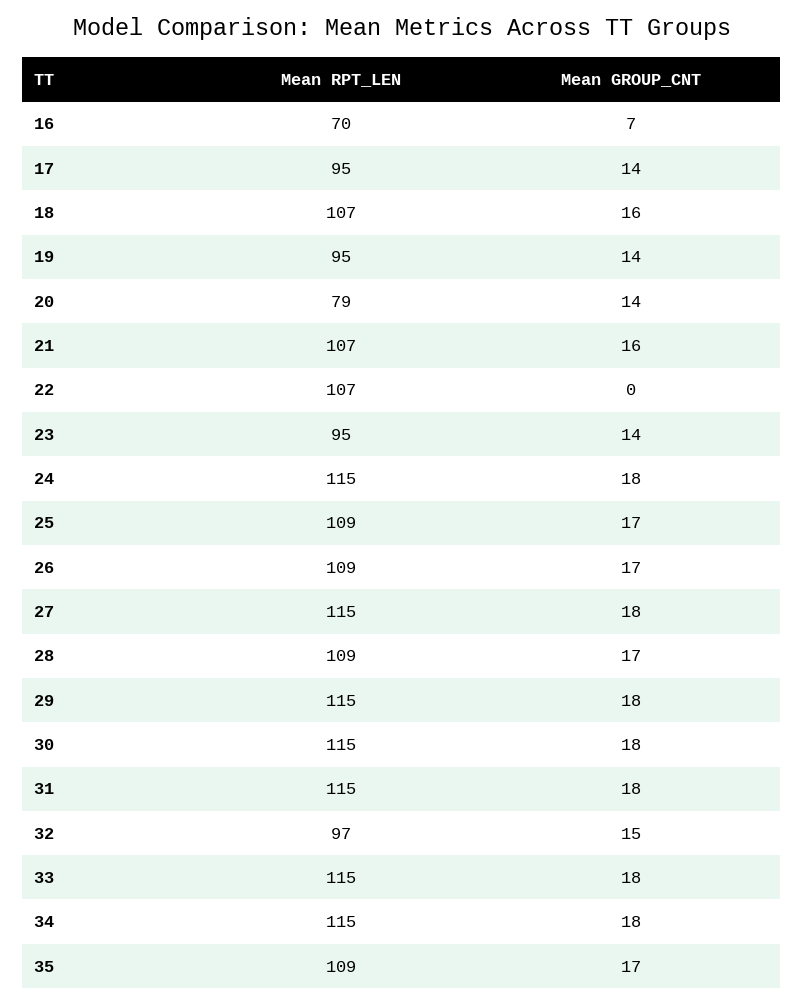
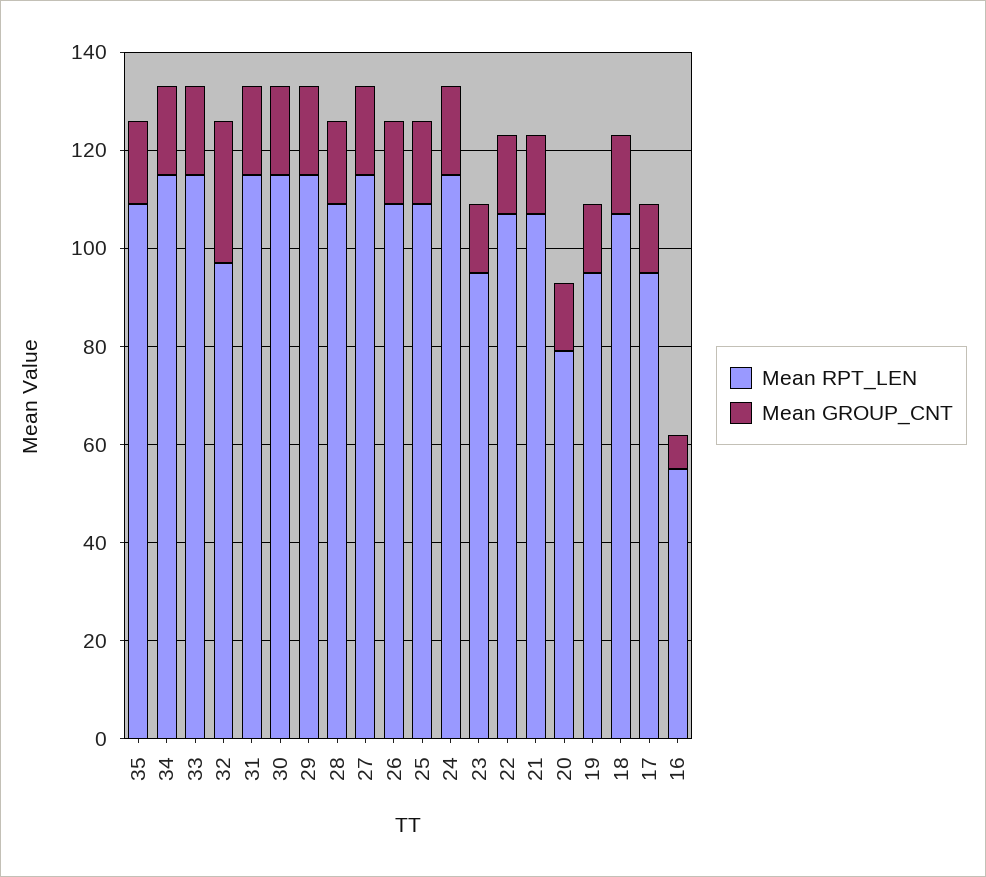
  {
    "Mean RPT_LEN": {
-     "16": 70,
+     "16": 55,
      "17": 95,
      "18": 107,
      "19": 95,
      "20": 79,
      "21": 107,
      "22": 107,
      "23": 95,
      "24": 115,
      "25": 109,
      "26": 109,
      "27": 115,
      "28": 109,
      "29": 115,
      "30": 115,
      "31": 115,
      "32": 97,
      "33": 115,
      "34": 115,
      "35": 109
    },
    "Mean GROUP_CNT": {
      "16": 7,
      "17": 14,
      "18": 16,
      "19": 14,
      "20": 14,
      "21": 16,
-     "22": 0,
+     "22": 15,
      "23": 14,
      "24": 18,
      "25": 17,
      "26": 17,
      "27": 18,
      "28": 17,
      "29": 18,
      "30": 18,
      "31": 18,
-     "32": 15,
+     "32": 30,
      "33": 18,
      "34": 18,
      "35": 17
    }
  }

